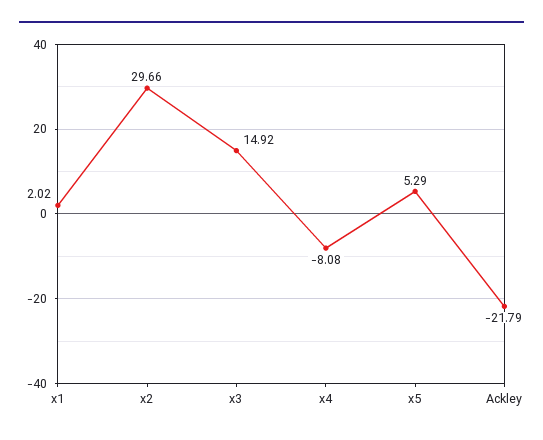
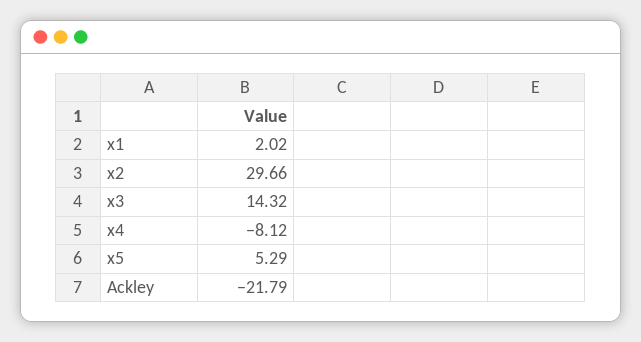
  {
    "x1": 2.02,
    "x2": 29.66,
-   "x3": 14.92,
+   "x3": 14.32,
-   "x4": -8.08,
+   "x4": -8.12,
    "x5": 5.29,
    "Ackley": -21.79
  }

